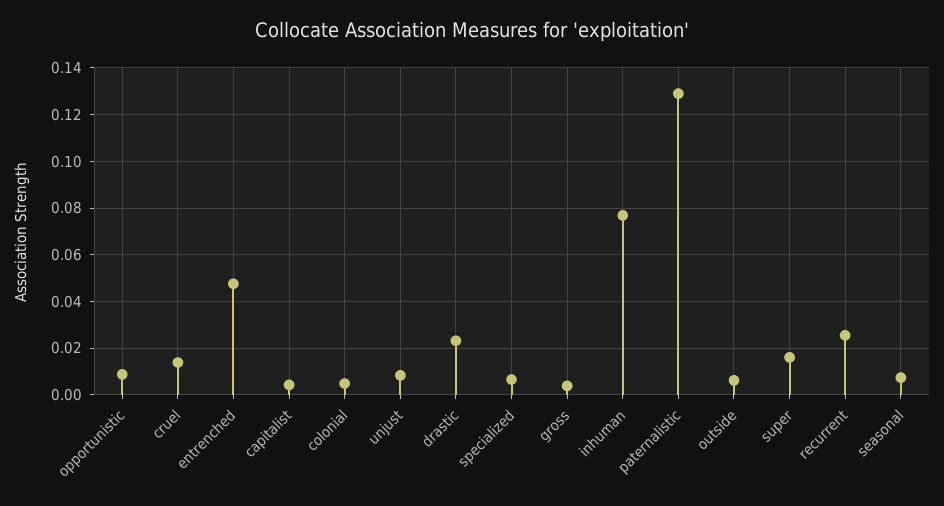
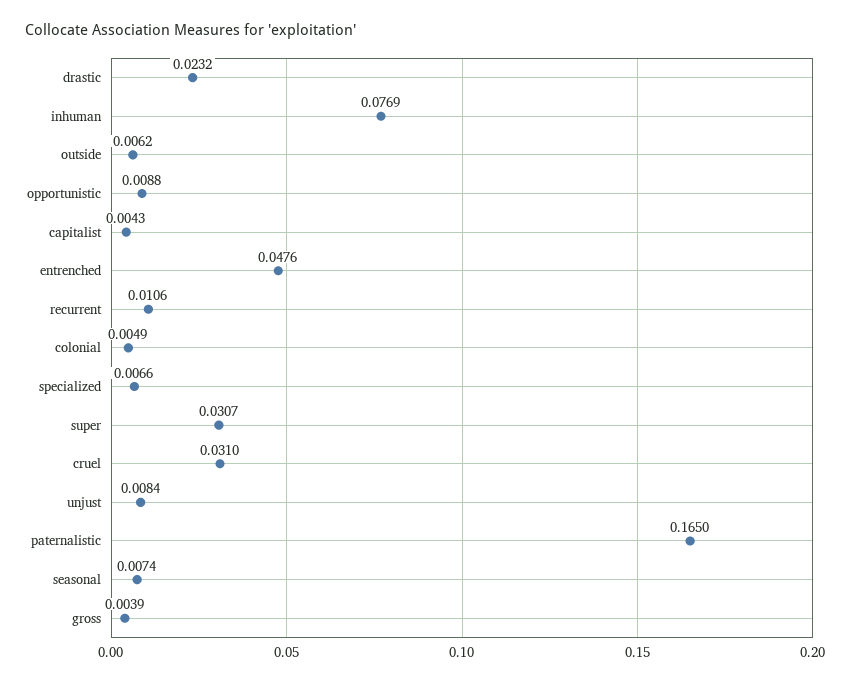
  {
    "opportunistic": 0.0088,
-   "cruel": 0.015,
+   "cruel": 0.031,
    "entrenched": 0.0476,
    "capitalist": 0.0043,
    "colonial": 0.0049,
    "unjust": 0.0084,
    "drastic": 0.0232,
    "specialized": 0.0066,
    "gross": 0.0039,
    "inhuman": 0.0769,
-   "paternalistic": 0.13,
+   "paternalistic": 0.165,
    "outside": 0.0062,
-   "super": 0.015,
+   "super": 0.0307,
-   "recurrent": 0.025,
+   "recurrent": 0.0106,
    "seasonal": 0.0074
  }

